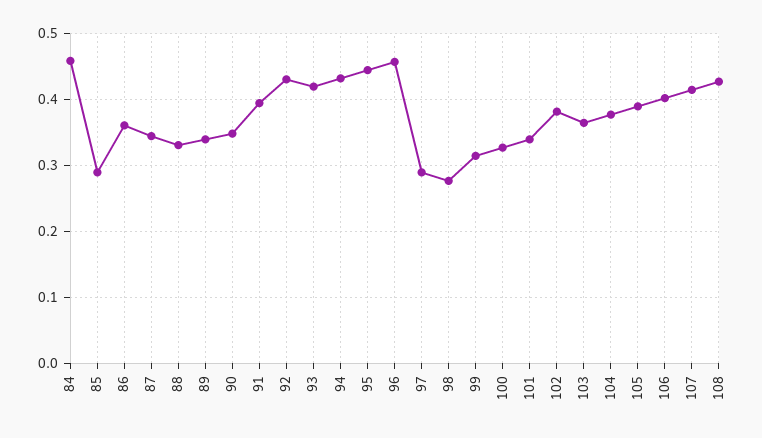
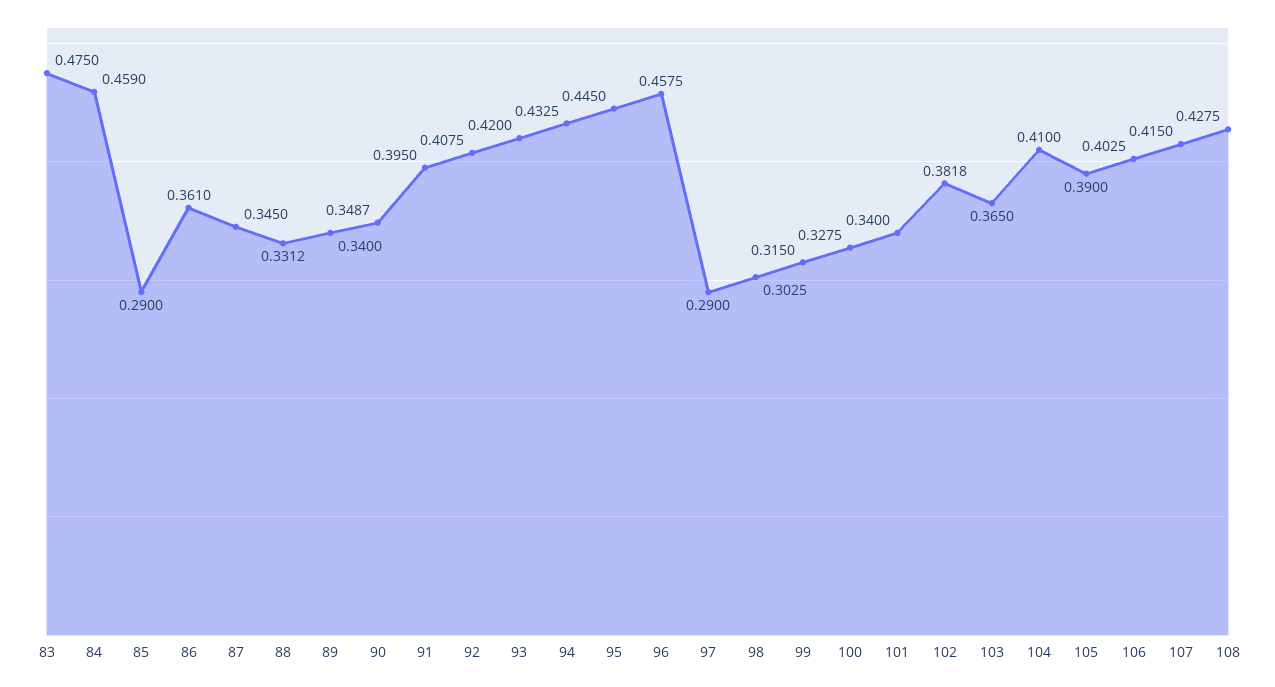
  {
    "84": 0.459,
    "85": 0.29,
    "86": 0.361,
    "87": 0.345,
    "88": 0.3312,
    "89": 0.34,
    "90": 0.3487,
    "91": 0.395,
-   "92": 0.43,
+   "92": 0.4075,
    "93": 0.42,
    "94": 0.4325,
    "95": 0.445,
    "96": 0.4575,
    "97": 0.29,
-   "98": 0.28,
+   "98": 0.3025,
    "99": 0.315,
    "100": 0.3275,
    "101": 0.34,
    "102": 0.3818,
    "103": 0.365,
-   "104": 0.38,
+   "104": 0.41,
    "105": 0.39,
    "106": 0.4025,
    "107": 0.415,
-   "108": 0.4275
+   "108": 0.4275,
+   "83": 0.475
  }

